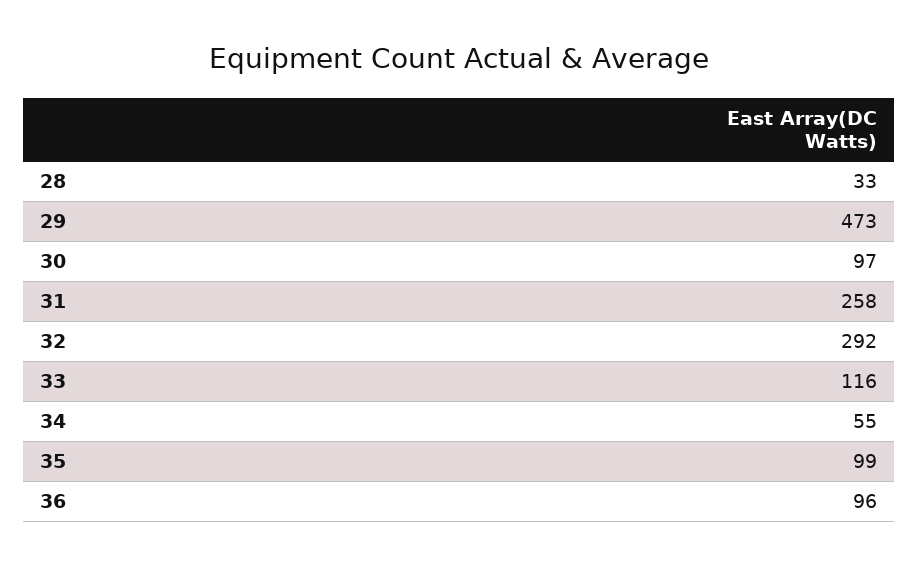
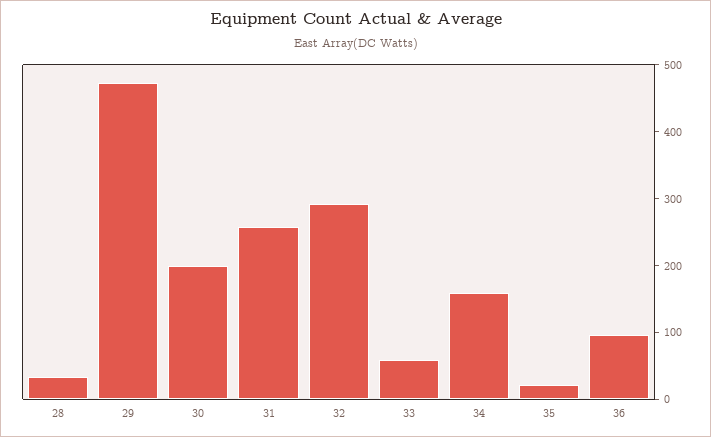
  {
    "28": 33,
    "29": 473,
-   "30": 97,
+   "30": 200,
    "31": 258,
    "32": 292,
-   "33": 116,
+   "33": 60,
-   "34": 55,
+   "34": 160,
-   "35": 99,
+   "35": 20,
    "36": 96
  }

